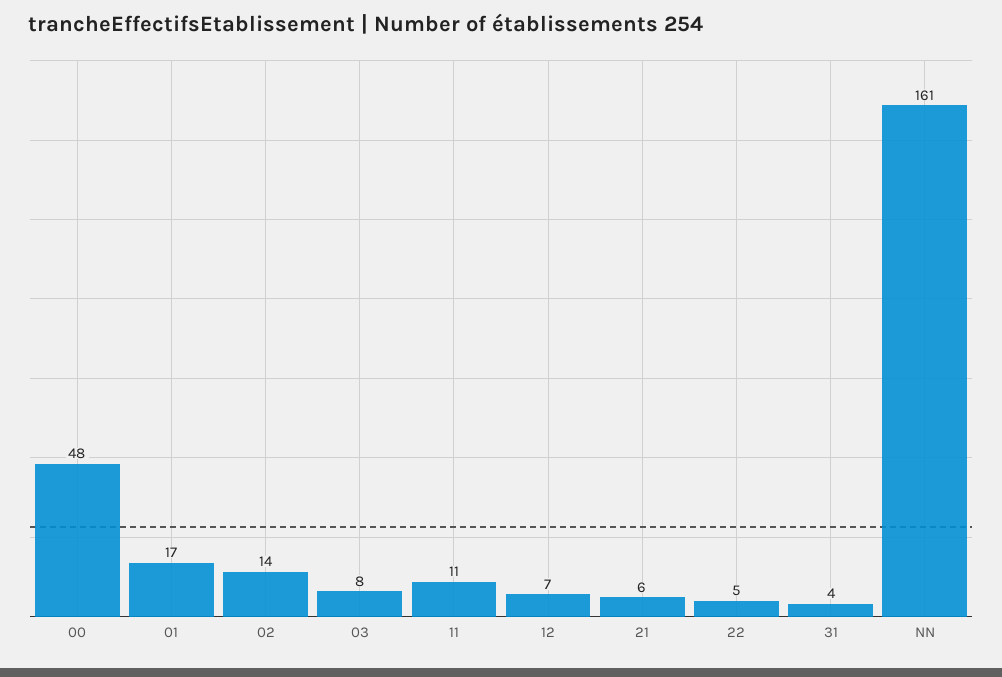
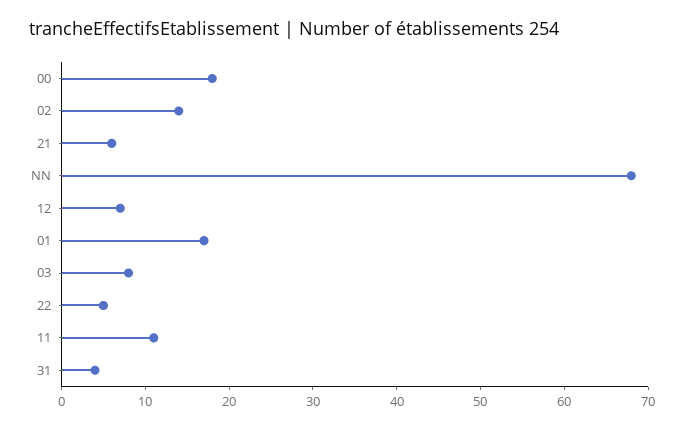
  {
-   "00": 48,
+   "00": 18,
    "01": 17,
    "02": 14,
    "03": 8,
    "11": 11,
    "12": 7,
    "21": 6,
    "22": 5,
    "31": 4,
-   "NN": 161
+   "NN": 68
  }

